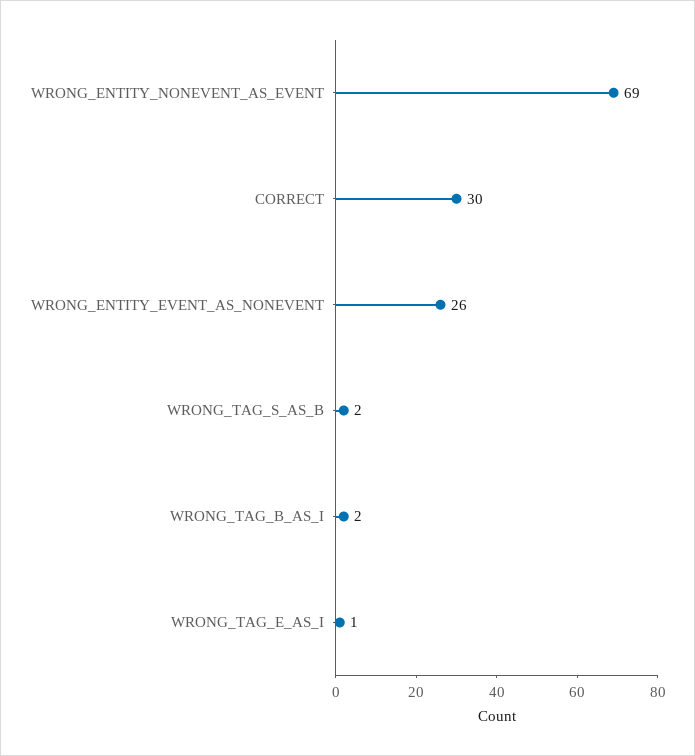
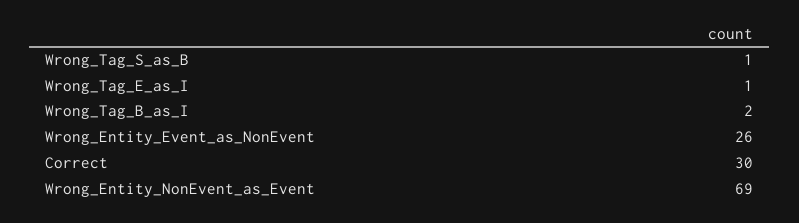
  {
    "WRONG_ENTITY_NONEVENT_AS_EVENT": 69,
    "CORRECT": 30,
    "WRONG_ENTITY_EVENT_AS_NONEVENT": 26,
-   "WRONG_TAG_S_AS_B": 2,
+   "WRONG_TAG_S_AS_B": 1,
    "WRONG_TAG_B_AS_I": 2,
    "WRONG_TAG_E_AS_I": 1
  }

